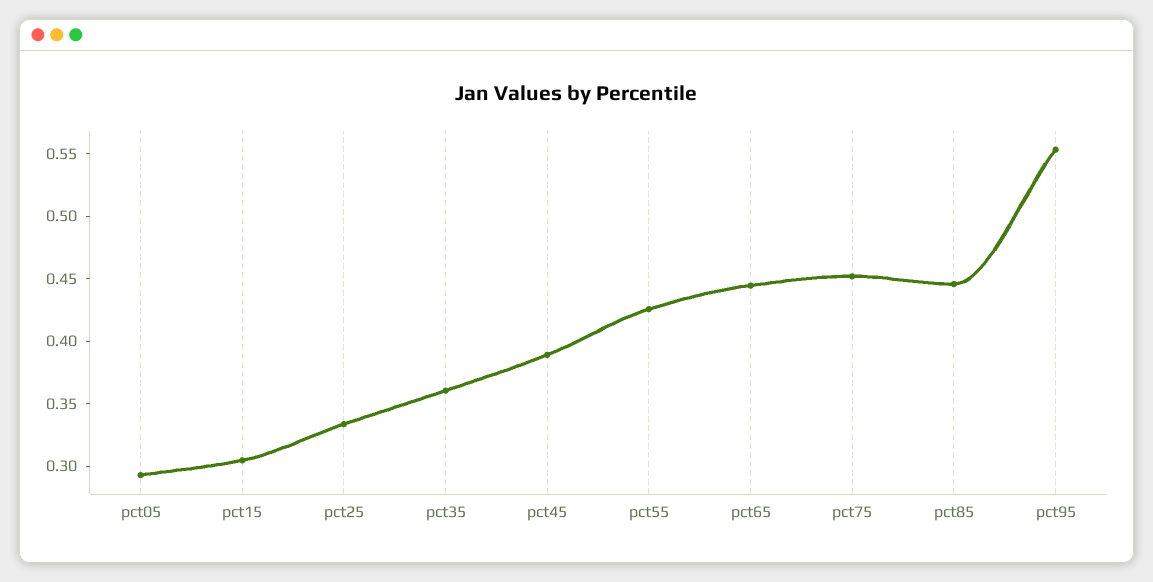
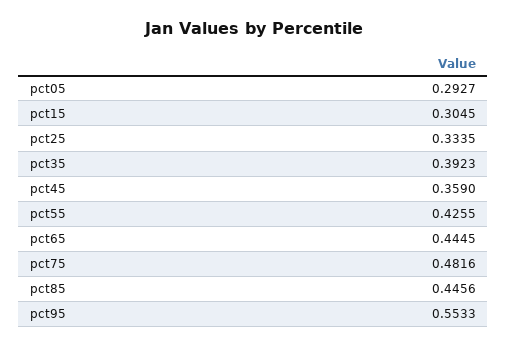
  {
    "pct05": 0.2927,
    "pct15": 0.3045,
    "pct25": 0.3335,
-   "pct35": 0.36,
+   "pct35": 0.3923,
-   "pct45": 0.39,
+   "pct45": 0.359,
    "pct55": 0.4255,
    "pct65": 0.4445,
-   "pct75": 0.45,
+   "pct75": 0.4816,
    "pct85": 0.4456,
    "pct95": 0.5533
  }

